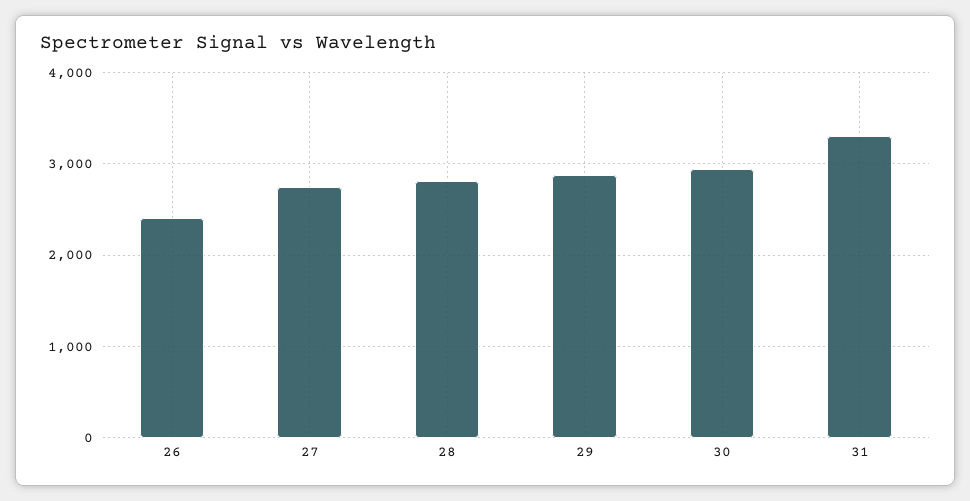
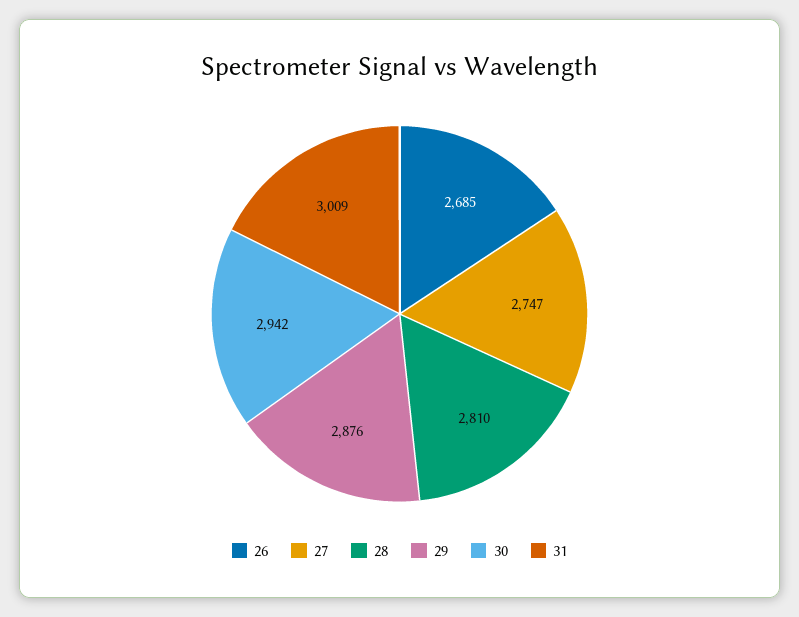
  {
-   "26": 2400,
+   "26": 2685,
    "27": 2747,
    "28": 2810,
    "29": 2876,
    "30": 2942,
-   "31": 3300
+   "31": 3009
  }

